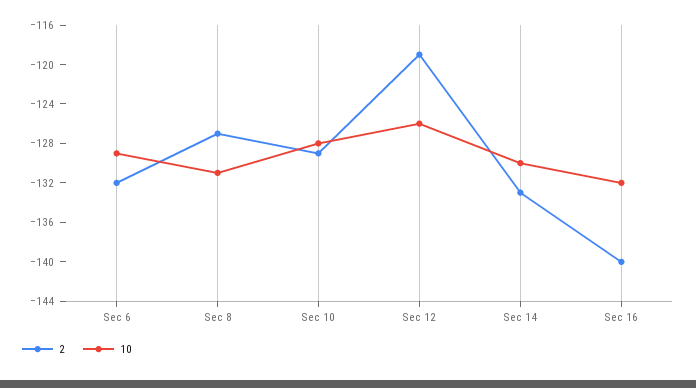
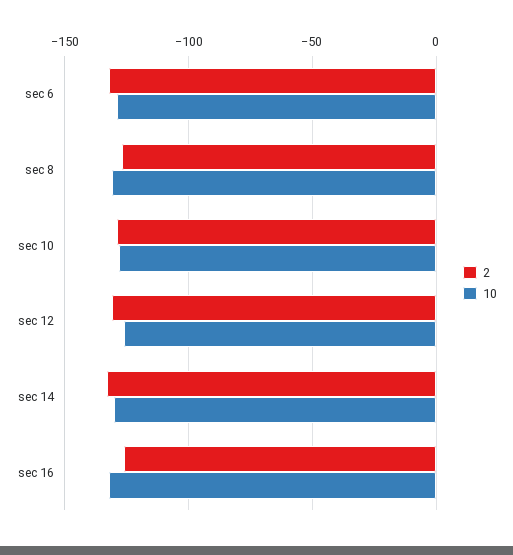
  {
    "2": {
      "Sec 6": -132,
      "Sec 8": -127,
      "Sec 10": -129,
-     "Sec 12": -119,
+     "Sec 12": -130,
      "Sec 14": -133,
-     "Sec 16": -140
+     "Sec 16": -125
    },
    "10": {
      "Sec 6": -129,
      "Sec 8": -131,
      "Sec 10": -128,
      "Sec 12": -126,
      "Sec 14": -130,
      "Sec 16": -132
    }
  }

